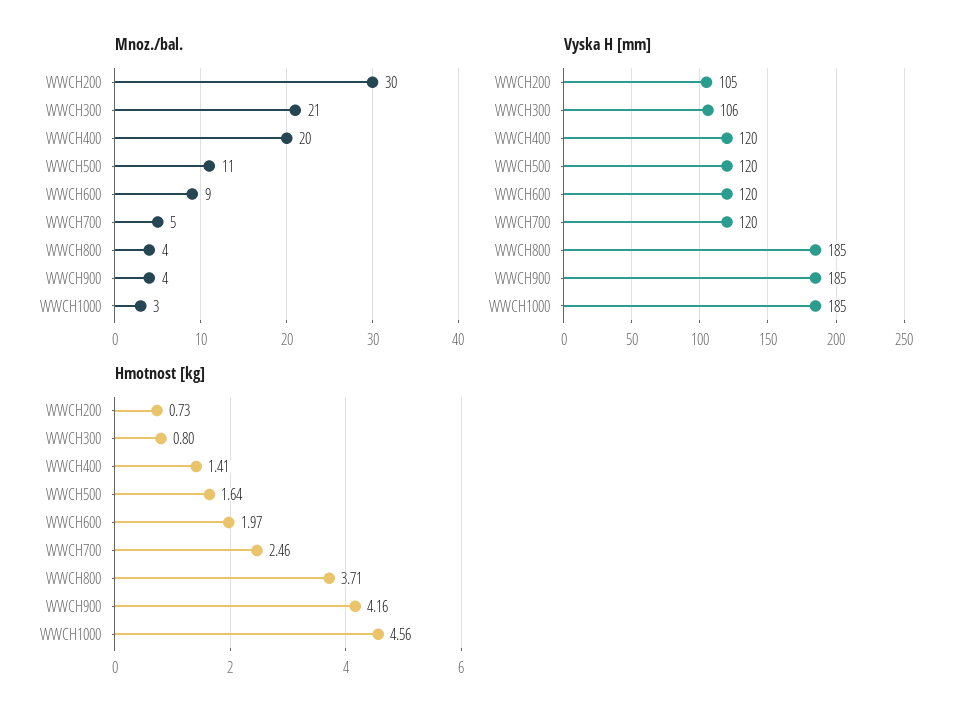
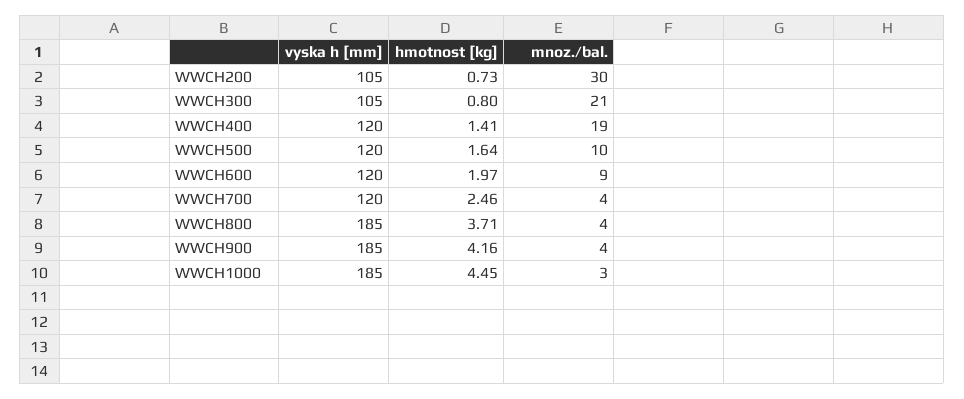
  {
    "Mnoz./bal.": {
      "WWCH200": 30,
      "WWCH300": 21,
-     "WWCH400": 20,
+     "WWCH400": 19,
-     "WWCH500": 11,
+     "WWCH500": 10,
      "WWCH600": 9,
-     "WWCH700": 5,
+     "WWCH700": 4,
      "WWCH800": 4,
      "WWCH900": 4,
      "WWCH1000": 3
    },
    "Vyska H [mm]": {
      "WWCH200": 105,
-     "WWCH300": 106,
+     "WWCH300": 105,
      "WWCH400": 120,
      "WWCH500": 120,
      "WWCH600": 120,
      "WWCH700": 120,
      "WWCH800": 185,
      "WWCH900": 185,
      "WWCH1000": 185
    },
    "Hmotnost [kg]": {
      "WWCH200": 0.73,
      "WWCH300": 0.8,
      "WWCH400": 1.41,
      "WWCH500": 1.64,
      "WWCH600": 1.97,
      "WWCH700": 2.46,
      "WWCH800": 3.71,
      "WWCH900": 4.16,
-     "WWCH1000": 4.56
+     "WWCH1000": 4.45
    }
  }

